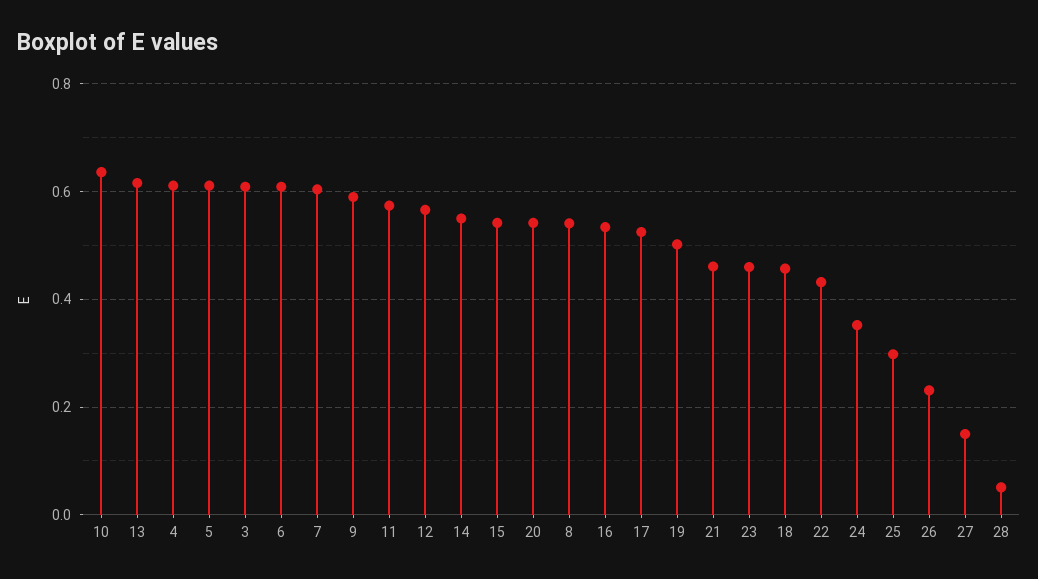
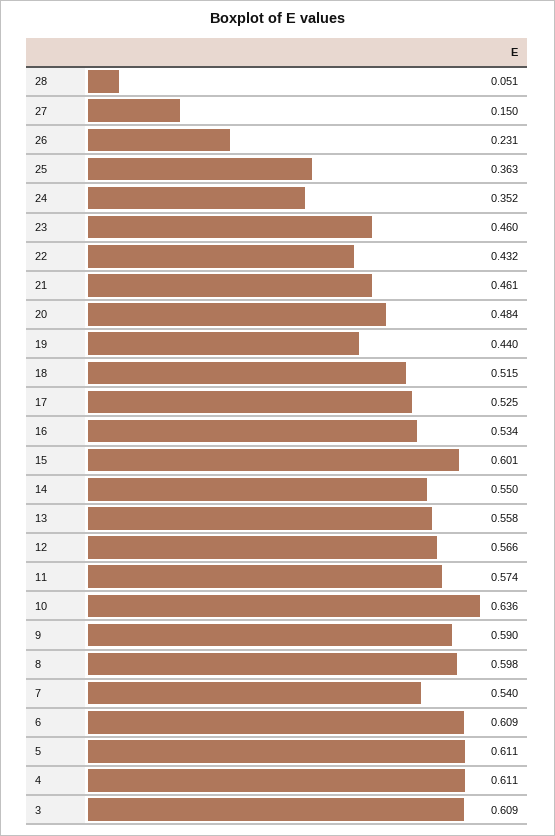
  {
    "10": 0.636,
-   "13": 0.62,
+   "13": 0.558,
    "4": 0.611,
    "5": 0.611,
    "3": 0.609,
    "6": 0.609,
-   "7": 0.6,
+   "7": 0.54,
    "9": 0.59,
    "11": 0.574,
    "12": 0.566,
    "14": 0.55,
-   "15": 0.54,
+   "15": 0.601,
-   "20": 0.54,
+   "20": 0.484,
-   "8": 0.54,
+   "8": 0.598,
    "16": 0.534,
    "17": 0.525,
-   "19": 0.5,
+   "19": 0.44,
    "21": 0.461,
    "23": 0.46,
-   "18": 0.46,
+   "18": 0.515,
    "22": 0.432,
    "24": 0.352,
-   "25": 0.3,
+   "25": 0.363,
    "26": 0.231,
    "27": 0.15,
    "28": 0.051
  }

